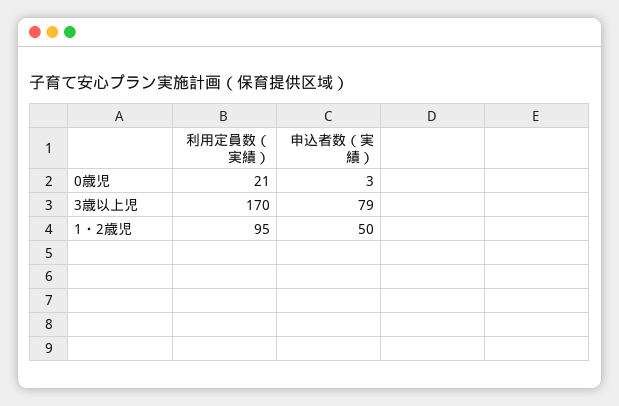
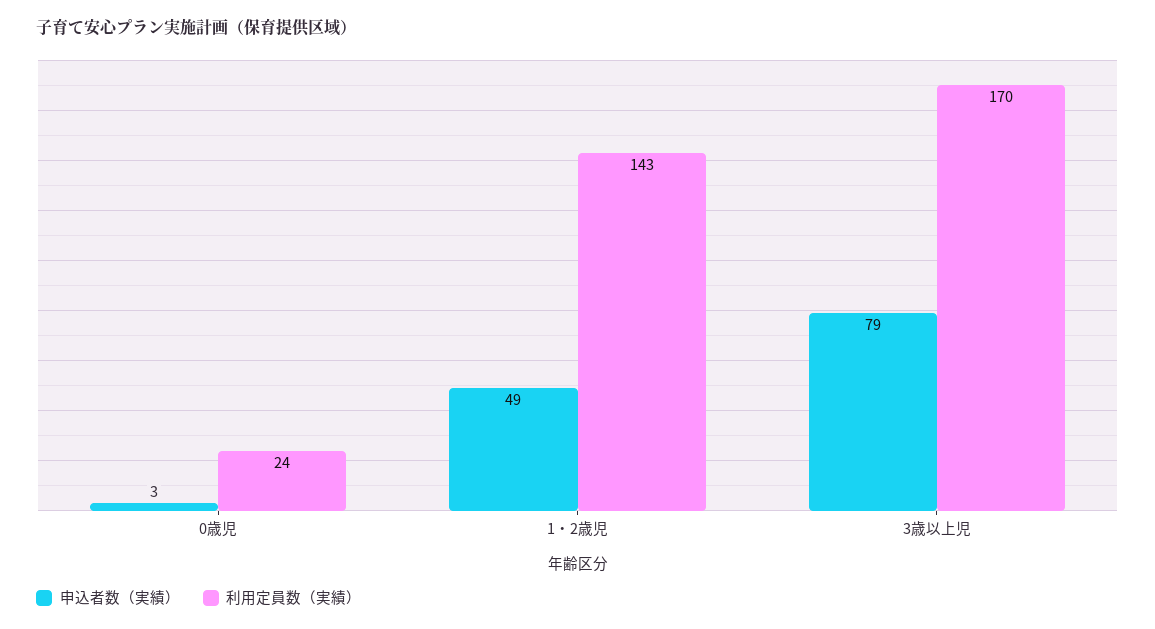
  {
    "利用定員数（実績）": {
-     "0歳児": 21,
+     "0歳児": 24,
      "3歳以上児": 170,
-     "1・2歳児": 95
+     "1・2歳児": 143
    },
    "申込者数（実績）": {
      "0歳児": 3,
      "3歳以上児": 79,
-     "1・2歳児": 50
+     "1・2歳児": 49
    }
  }

